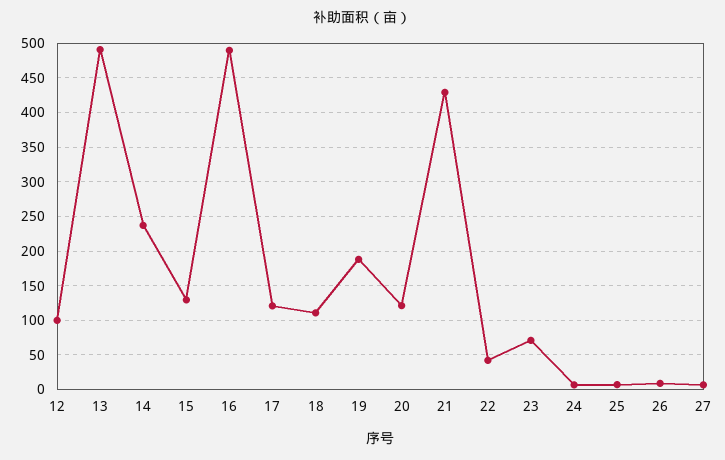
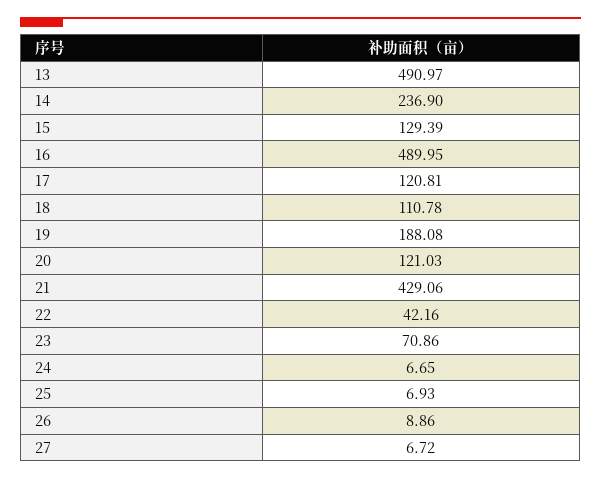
  {
-   "12": 100,
    "13": 490.97,
    "14": 236.9,
    "15": 129.39,
    "16": 489.95,
    "17": 120.81,
    "18": 110.78,
    "19": 188.08,
    "20": 121.03,
    "21": 429.06,
    "22": 42.16,
    "23": 70.86,
    "24": 6.65,
    "25": 6.93,
    "26": 8.86,
    "27": 6.72
  }

